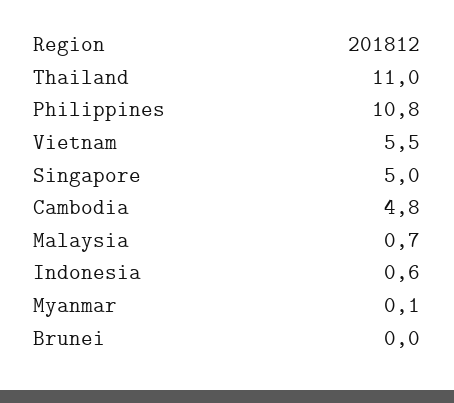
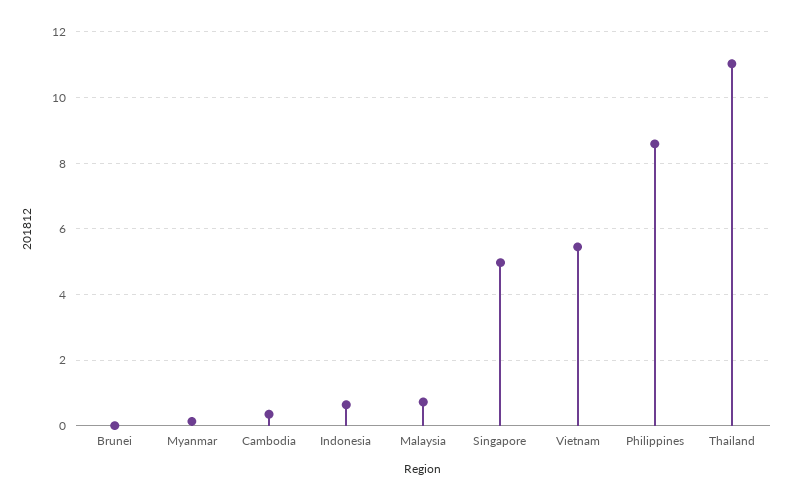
  {
    "Thailand": 11,
-   "Philippines": 10.8,
+   "Philippines": 8.6,
    "Vietnam": 5.5,
    "Singapore": 5,
-   "Cambodia": 4.8,
+   "Cambodia": 0.4,
    "Malaysia": 0.7,
    "Indonesia": 0.6,
    "Myanmar": 0.1,
    "Brunei": 0
  }

